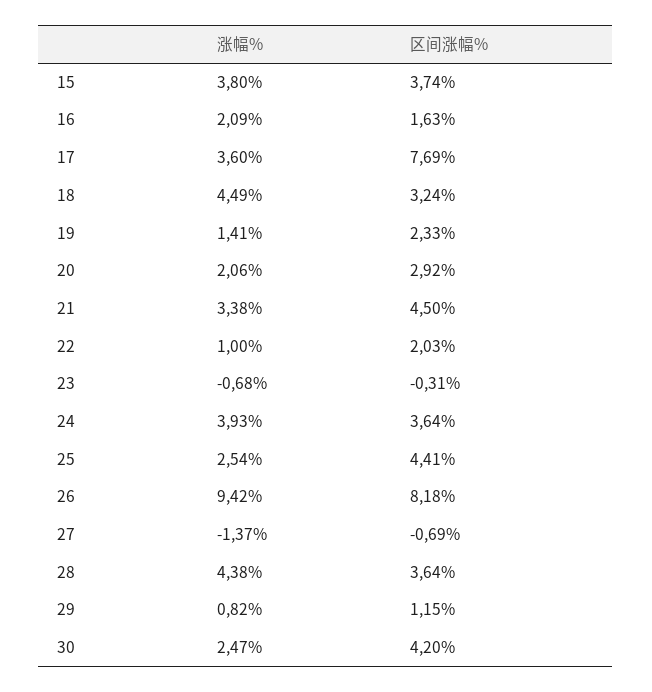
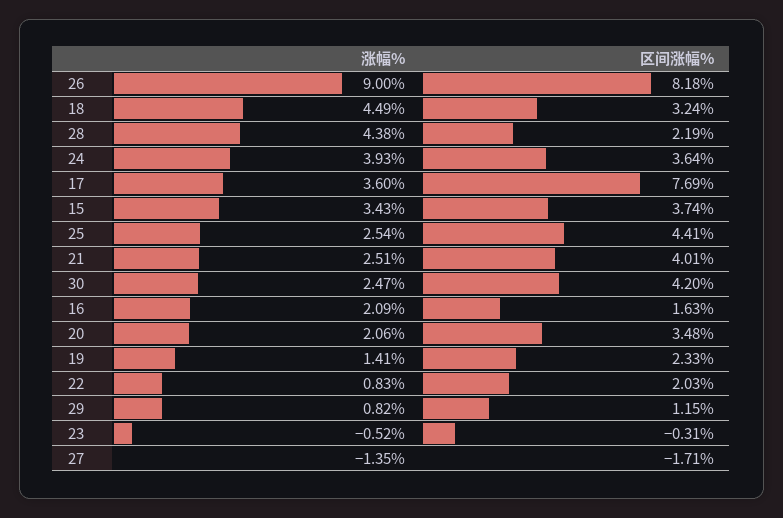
  {
    "涨幅%": {
-     "15": 3.8,
+     "15": 3.43,
      "16": 2.09,
      "17": 3.6,
      "18": 4.49,
      "19": 1.41,
      "20": 2.06,
-     "21": 3.38,
+     "21": 2.51,
-     "22": 1,
+     "22": 0.83,
-     "23": -0.68,
+     "23": -0.52,
      "24": 3.93,
      "25": 2.54,
-     "26": 9.42,
+     "26": 9,
-     "27": -1.37,
+     "27": -1.35,
      "28": 4.38,
      "29": 0.82,
      "30": 2.47
    },
    "区间涨幅%": {
      "15": 3.74,
      "16": 1.63,
      "17": 7.69,
      "18": 3.24,
      "19": 2.33,
-     "20": 2.92,
+     "20": 3.48,
-     "21": 4.5,
+     "21": 4.01,
      "22": 2.03,
      "23": -0.31,
      "24": 3.64,
      "25": 4.41,
      "26": 8.18,
-     "27": -0.69,
+     "27": -1.71,
-     "28": 3.64,
+     "28": 2.19,
      "29": 1.15,
      "30": 4.2
    }
  }

